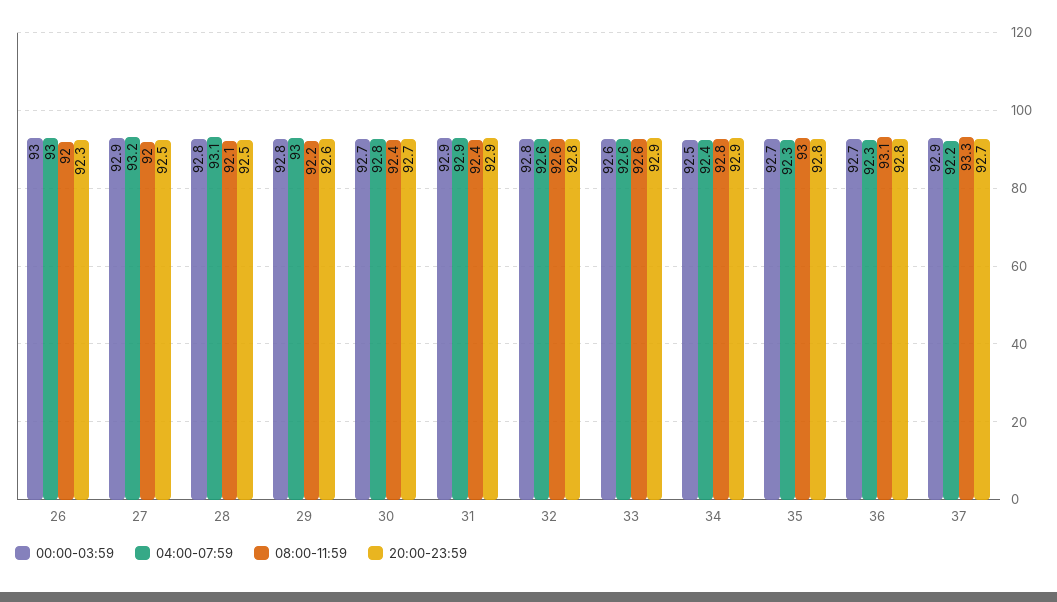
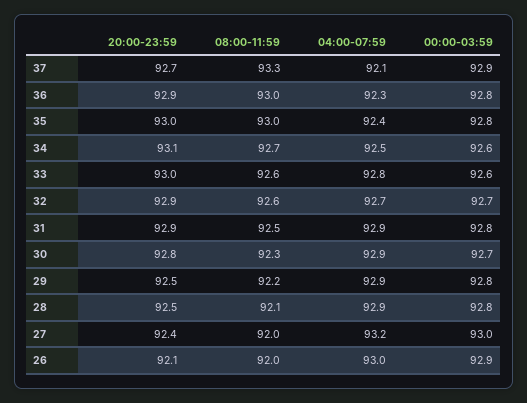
  {
    "00:00-03:59": {
-     "26": 93,
+     "26": 92.9,
-     "27": 92.9,
+     "27": 93,
      "28": 92.8,
      "29": 92.8,
      "30": 92.7,
-     "31": 92.9,
+     "31": 92.8,
-     "32": 92.8,
+     "32": 92.7,
      "33": 92.6,
-     "34": 92.5,
+     "34": 92.6,
-     "35": 92.7,
+     "35": 92.8,
-     "36": 92.7,
+     "36": 92.8,
      "37": 92.9
    },
    "04:00-07:59": {
      "26": 93,
      "27": 93.2,
-     "28": 93.1,
+     "28": 92.9,
-     "29": 93,
+     "29": 92.9,
-     "30": 92.8,
+     "30": 92.9,
      "31": 92.9,
-     "32": 92.6,
+     "32": 92.7,
-     "33": 92.6,
+     "33": 92.8,
-     "34": 92.4,
+     "34": 92.5,
-     "35": 92.3,
+     "35": 92.4,
      "36": 92.3,
-     "37": 92.2
+     "37": 92.1
    },
    "08:00-11:59": {
      "26": 92,
      "27": 92,
      "28": 92.1,
      "29": 92.2,
-     "30": 92.4,
+     "30": 92.3,
-     "31": 92.4,
+     "31": 92.5,
      "32": 92.6,
      "33": 92.6,
-     "34": 92.8,
+     "34": 92.7,
      "35": 93,
-     "36": 93.1,
+     "36": 93,
      "37": 93.3
    },
    "20:00-23:59": {
-     "26": 92.3,
+     "26": 92.1,
-     "27": 92.5,
+     "27": 92.4,
      "28": 92.5,
-     "29": 92.6,
+     "29": 92.5,
-     "30": 92.7,
+     "30": 92.8,
      "31": 92.9,
-     "32": 92.8,
+     "32": 92.9,
-     "33": 92.9,
+     "33": 93,
-     "34": 92.9,
+     "34": 93.1,
-     "35": 92.8,
+     "35": 93,
-     "36": 92.8,
+     "36": 92.9,
      "37": 92.7
    }
  }

